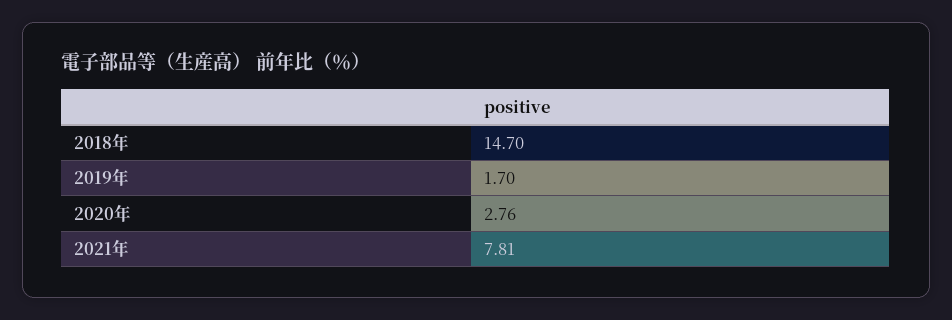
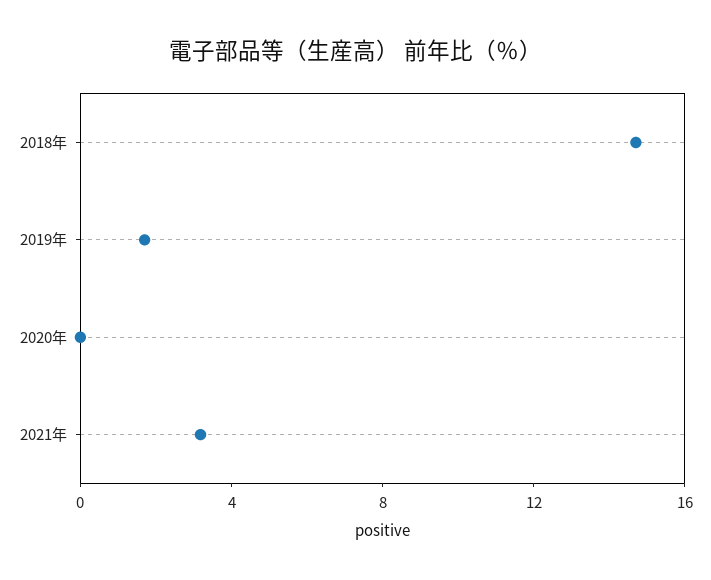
  {
    "2018年": 14.7,
    "2019年": 1.7,
-   "2020年": 2.76,
+   "2020年": 0,
-   "2021年": 7.81
+   "2021年": 3
  }

